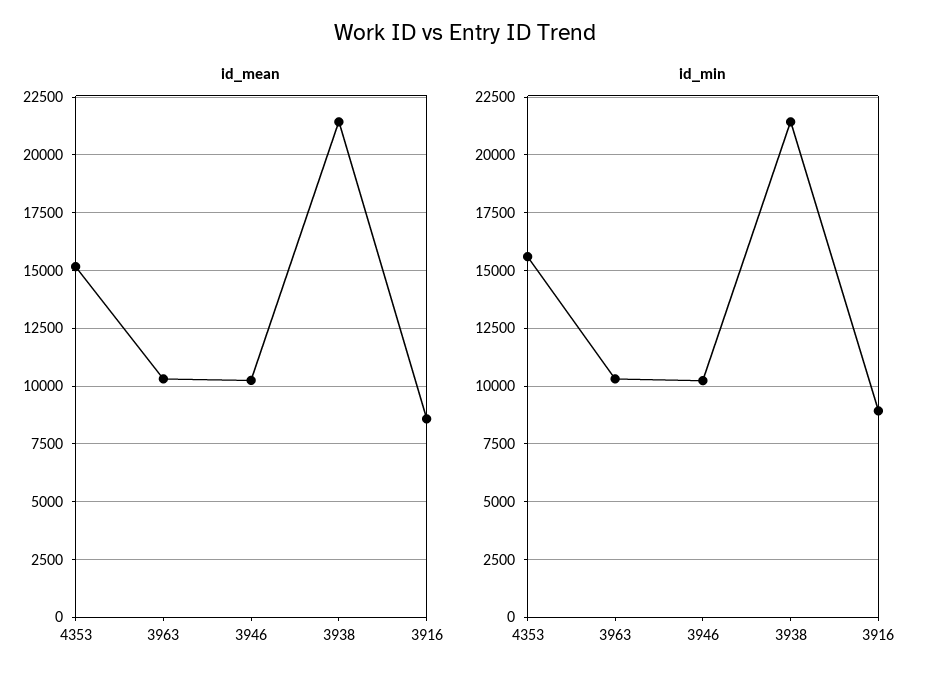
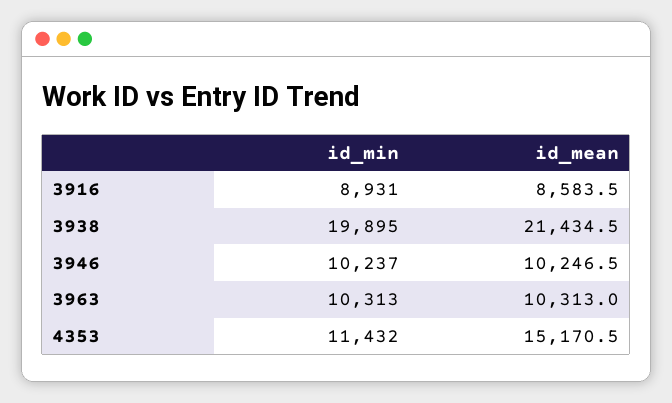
  {
    "id_mean": {
      "4353": 15170.5,
      "3963": 10313,
      "3946": 10246.5,
      "3938": 21434.5,
      "3916": 8583.5
    },
    "id_min": {
-     "4353": 15500,
+     "4353": 11432,
      "3963": 10313,
      "3946": 10237,
-     "3938": 21500,
+     "3938": 19895,
      "3916": 8931
    }
  }

